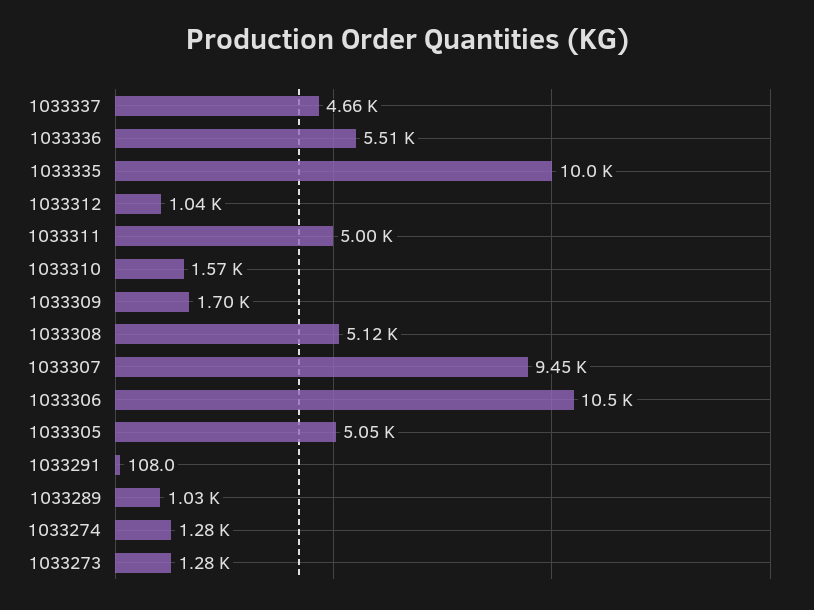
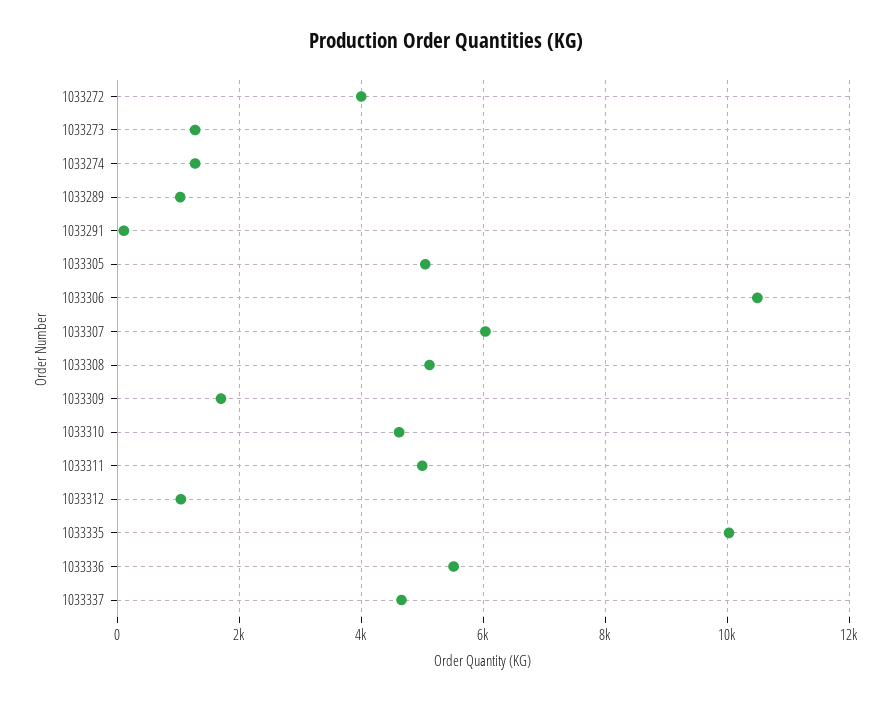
  {
    "1033337": 4660,
    "1033336": 5510,
    "1033335": 10000,
    "1033312": 1040,
    "1033311": 5000,
-   "1033310": 1570,
+   "1033310": 4600,
    "1033309": 1700,
    "1033308": 5120,
-   "1033307": 9450,
+   "1033307": 6000,
    "1033306": 10500,
    "1033305": 5050,
    "1033291": 108,
    "1033289": 1030,
    "1033274": 1280,
-   "1033273": 1280
+   "1033273": 1280,
+   "1033272": 4000
  }

